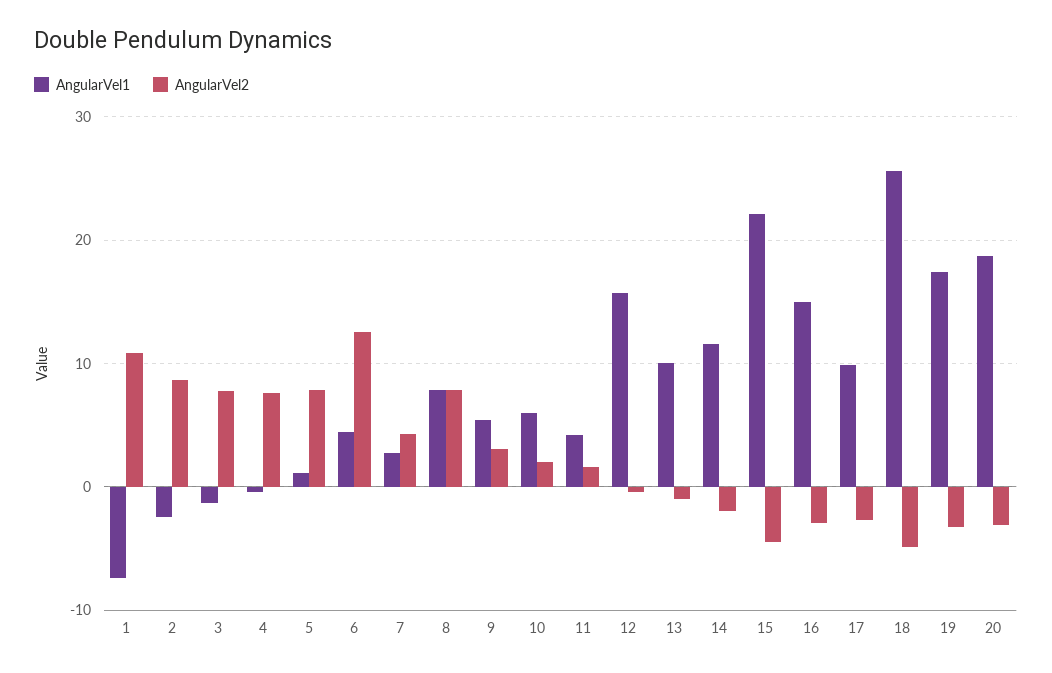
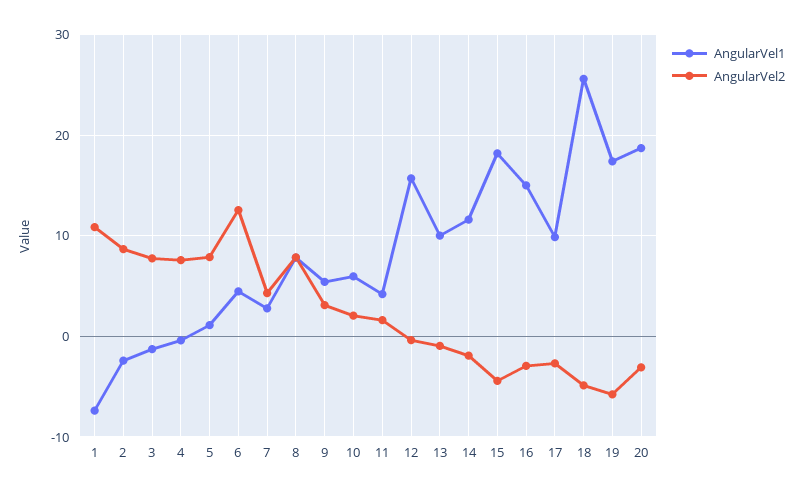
  {
    "AngularVel1": {
      "1": -7,
      "2": -2,
      "3": -1,
      "4": 0,
      "5": 1,
      "6": 4,
      "7": 3,
      "8": 8,
      "9": 5,
      "10": 6,
      "11": 4,
      "12": 16,
      "13": 10,
      "14": 12,
-     "15": 22,
+     "15": 18,
      "16": 15,
      "17": 10,
      "18": 26,
      "19": 17,
      "20": 19
    },
    "AngularVel2": {
      "1": 11,
      "2": 9,
      "3": 8,
      "4": 8,
      "5": 8,
      "6": 13,
      "7": 4,
      "8": 8,
      "9": 3,
      "10": 2,
      "11": 2,
      "12": 0,
      "13": -1,
      "14": -2,
      "15": -4,
      "16": -3,
      "17": -3,
      "18": -5,
-     "19": -3,
+     "19": -6,
      "20": -3
    }
  }

